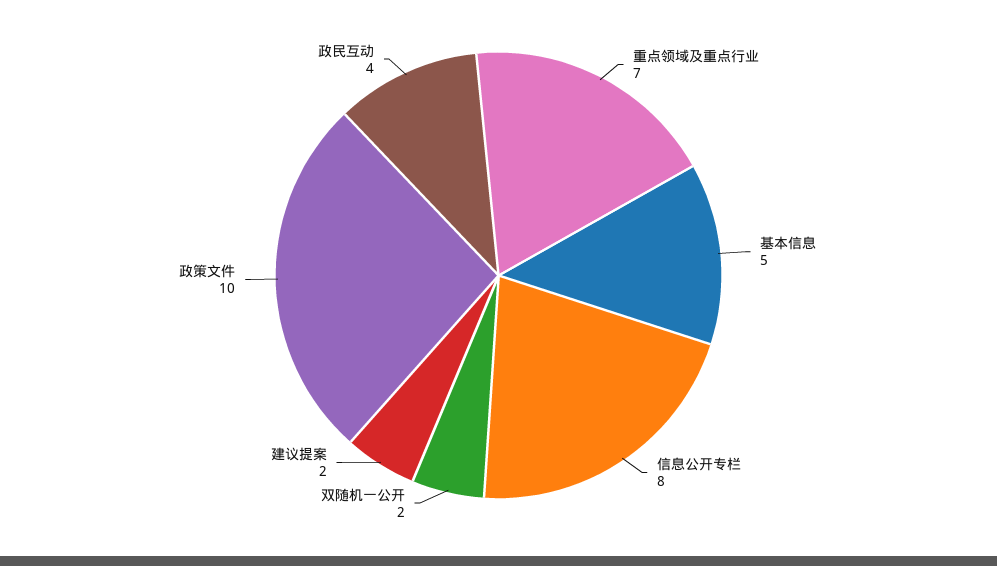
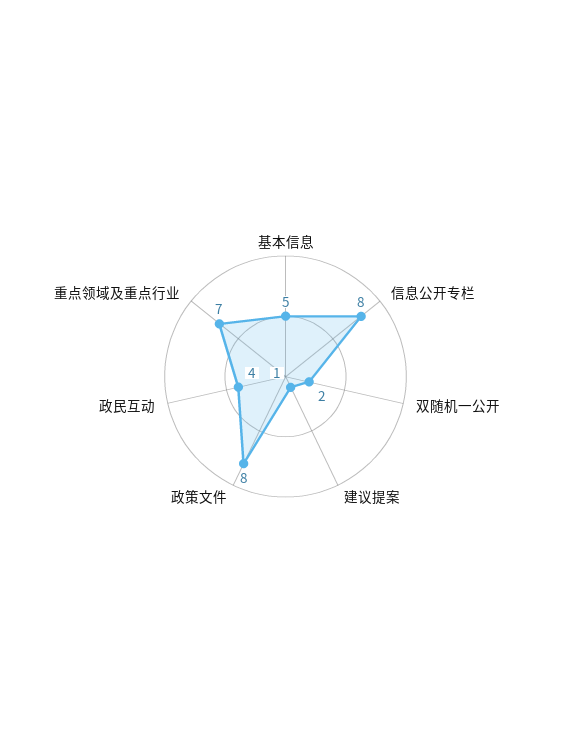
  {
    "重点领域及重点行业": 7,
    "基本信息": 5,
    "信息公开专栏": 8,
    "双随机一公开": 2,
-   "建议提案": 2,
+   "建议提案": 1,
-   "政策文件": 10,
+   "政策文件": 8,
    "政民互动": 4
  }

